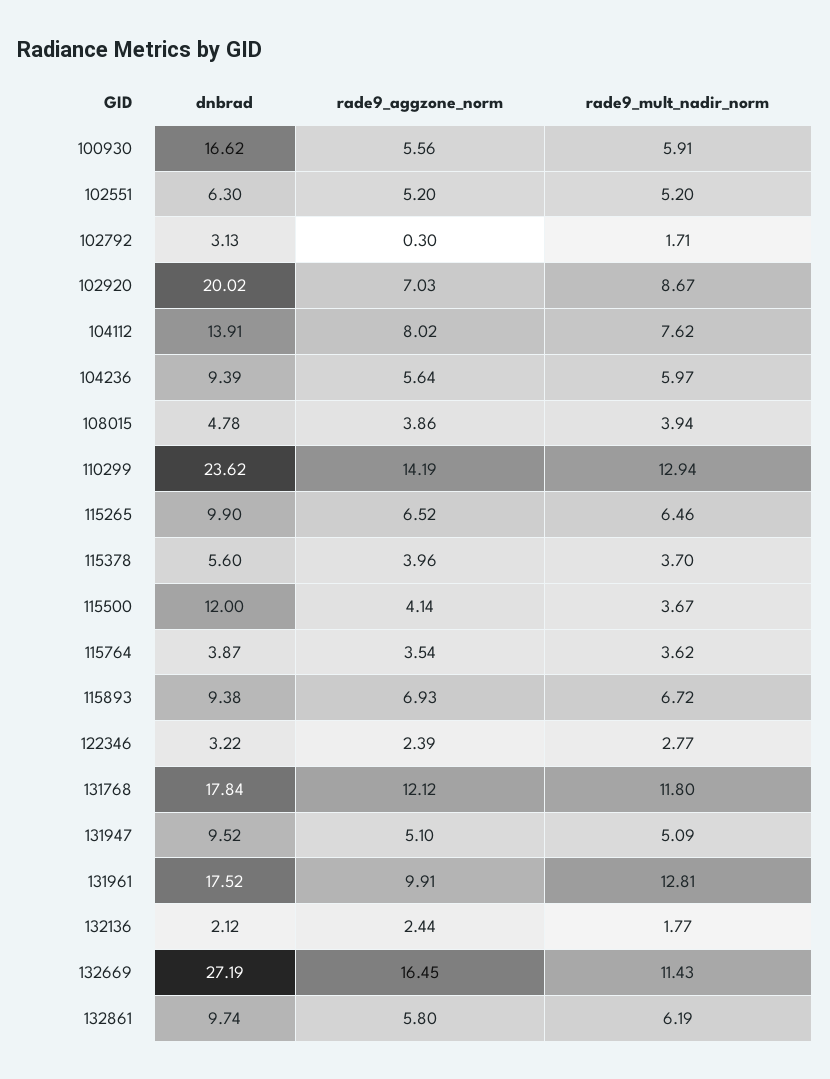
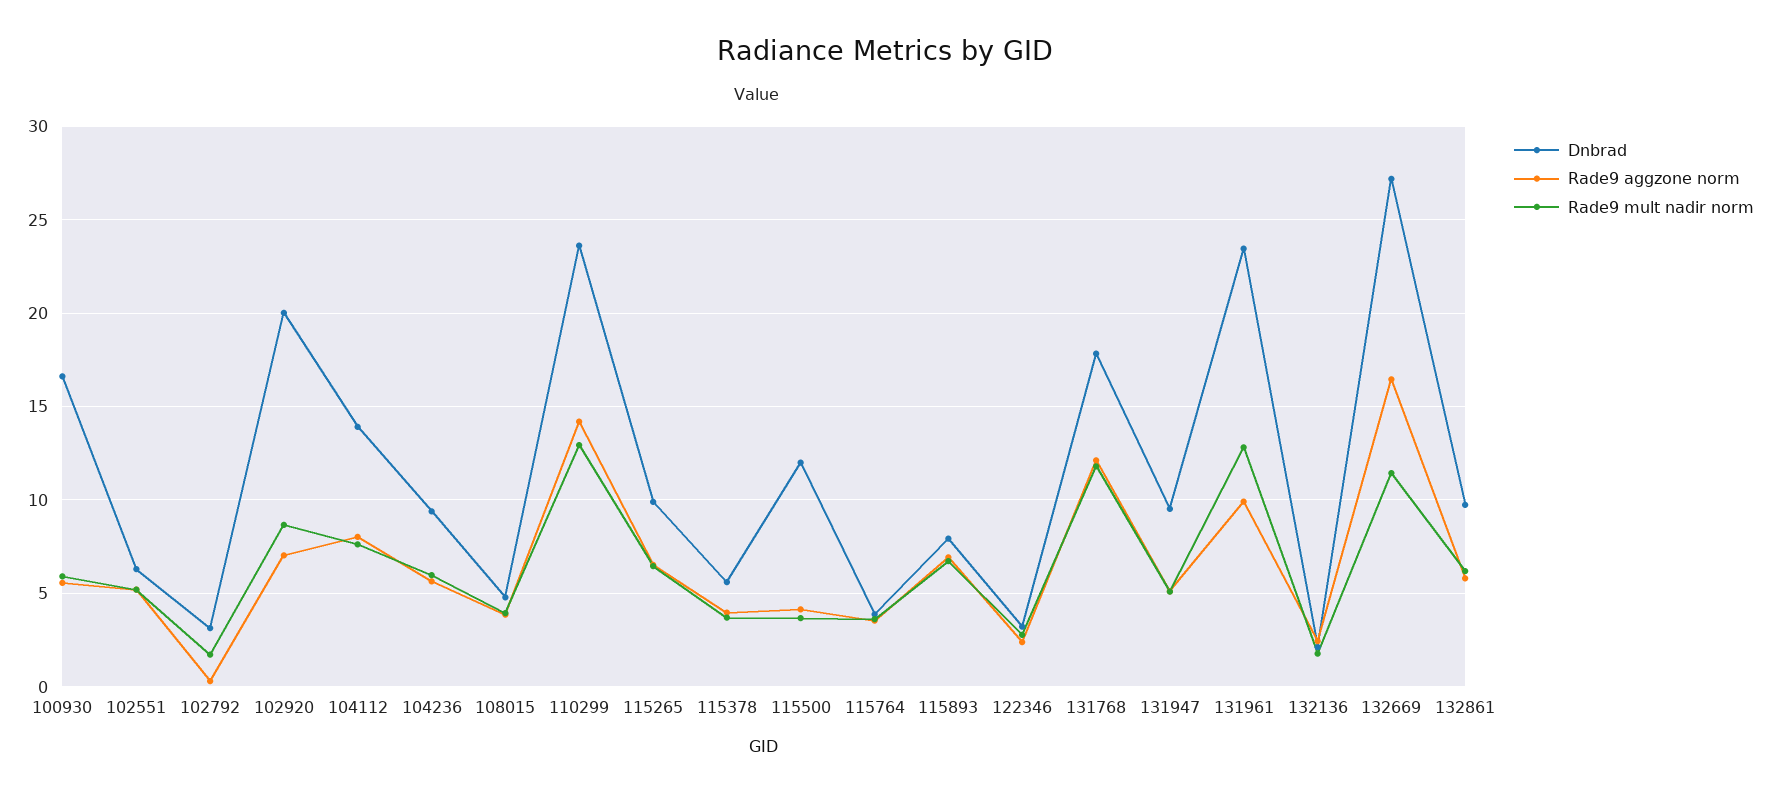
  {
    "dnbrad": {
      "100930": 16.62,
      "102551": 6.3,
      "102792": 3.13,
      "102920": 20.02,
      "104112": 13.91,
      "104236": 9.39,
      "108015": 4.78,
      "110299": 23.62,
      "115265": 9.9,
      "115378": 5.6,
      "115500": 12,
      "115764": 3.87,
-     "115893": 9.38,
+     "115893": 8,
      "122346": 3.22,
      "131768": 17.84,
      "131947": 9.52,
-     "131961": 17.52,
+     "131961": 23.5,
      "132136": 2.12,
      "132669": 27.19,
      "132861": 9.74
    },
    "rade9_aggzone_norm": {
      "100930": 5.56,
      "102551": 5.2,
      "102792": 0.3,
      "102920": 7.03,
      "104112": 8.02,
      "104236": 5.64,
      "108015": 3.86,
      "110299": 14.19,
      "115265": 6.52,
      "115378": 3.96,
      "115500": 4.14,
      "115764": 3.54,
      "115893": 6.93,
      "122346": 2.39,
      "131768": 12.12,
      "131947": 5.1,
      "131961": 9.91,
      "132136": 2.44,
      "132669": 16.45,
      "132861": 5.8
    },
    "rade9_mult_nadir_norm": {
      "100930": 5.91,
      "102551": 5.2,
      "102792": 1.71,
      "102920": 8.67,
      "104112": 7.62,
      "104236": 5.97,
      "108015": 3.94,
      "110299": 12.94,
      "115265": 6.46,
      "115378": 3.7,
      "115500": 3.67,
      "115764": 3.62,
      "115893": 6.72,
      "122346": 2.77,
      "131768": 11.8,
      "131947": 5.09,
      "131961": 12.81,
      "132136": 1.77,
      "132669": 11.43,
      "132861": 6.19
    }
  }

